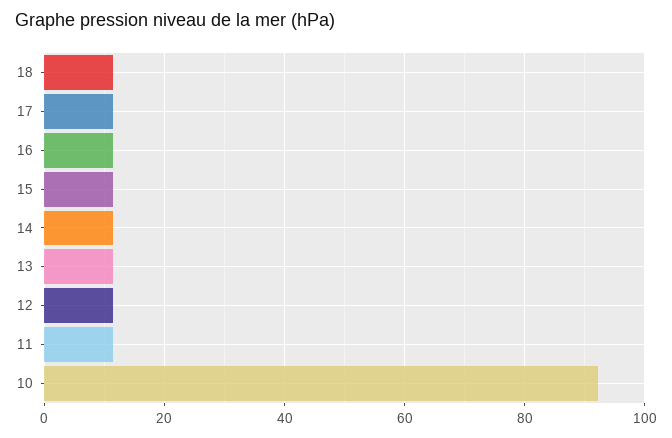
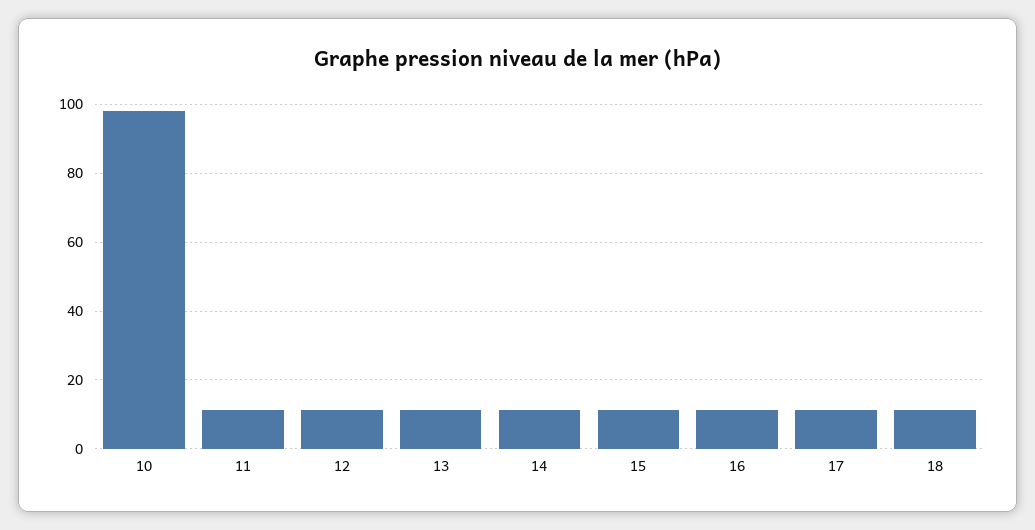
  {
    "18": 12,
    "17": 12,
    "16": 12,
    "15": 12,
    "14": 12,
    "13": 12,
    "12": 12,
    "11": 12,
-   "10": 92
+   "10": 98
  }

